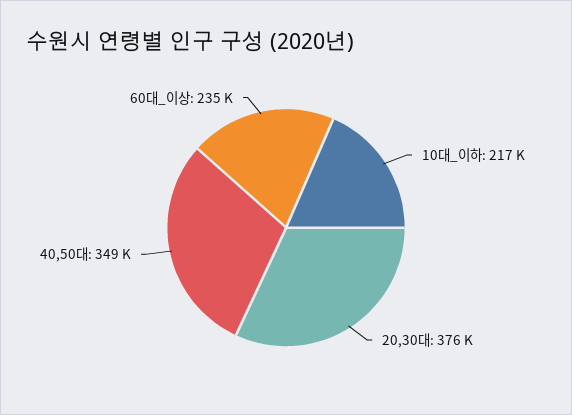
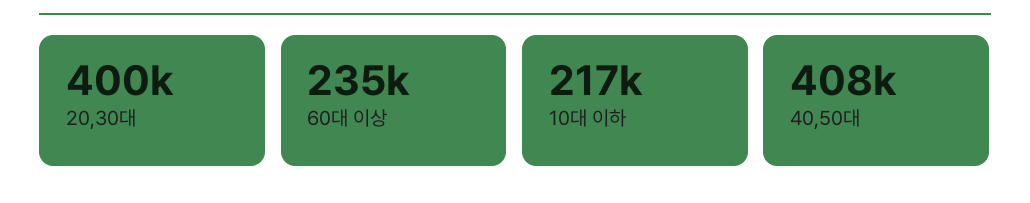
  {
    "10대_이하": 217000,
-   "20,30대": 376000,
+   "20,30대": 400000,
-   "40,50대": 349000,
+   "40,50대": 408000,
    "60대_이상": 235000
  }

